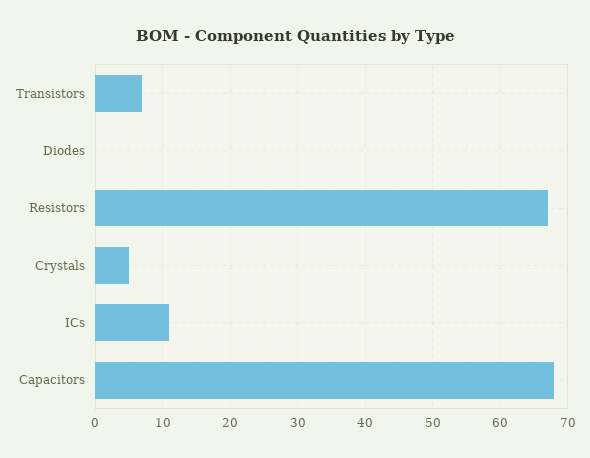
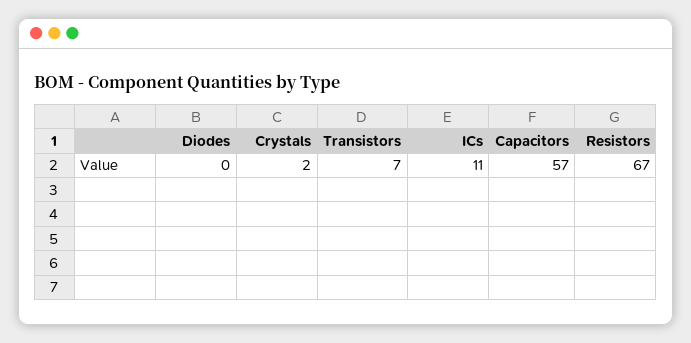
  {
    "Transistors": 7,
    "Diodes": 0,
    "Resistors": 67,
-   "Crystals": 5,
+   "Crystals": 2,
    "ICs": 11,
-   "Capacitors": 68
+   "Capacitors": 57
  }

